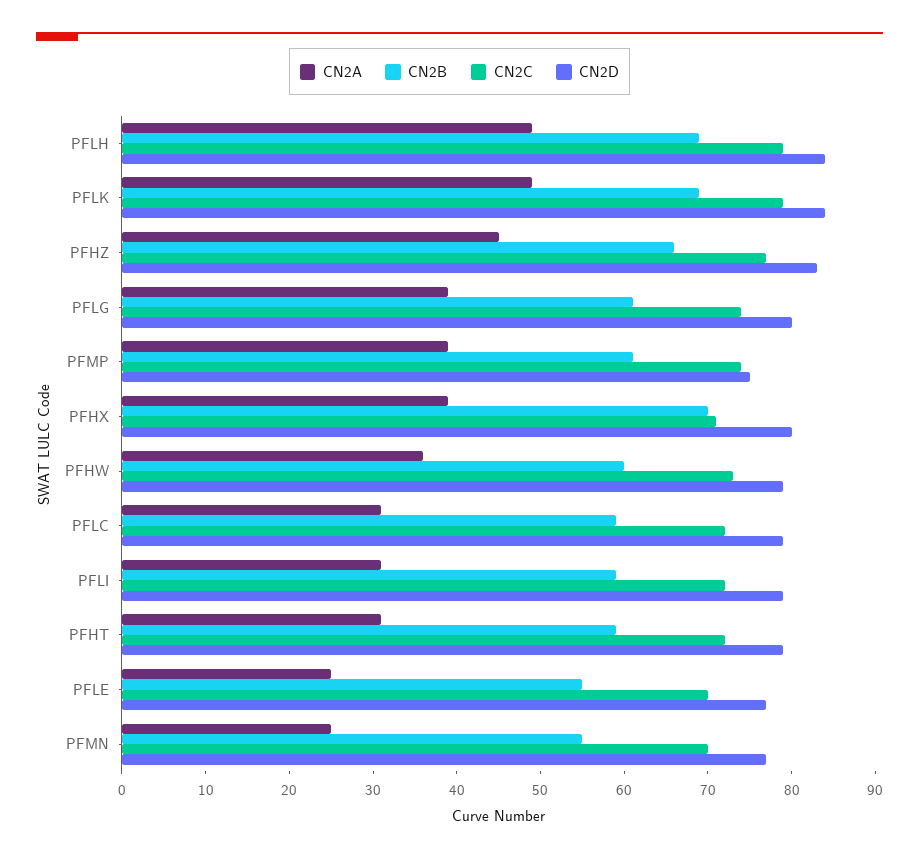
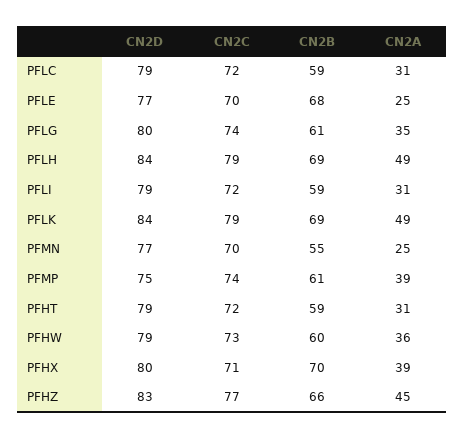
  {
    "CN2A": {
      "PFLH": 49,
      "PFLK": 49,
      "PFHZ": 45,
-     "PFLG": 39,
+     "PFLG": 35,
      "PFMP": 39,
      "PFHX": 39,
      "PFHW": 36,
      "PFLC": 31,
      "PFLI": 31,
      "PFHT": 31,
      "PFLE": 25,
      "PFMN": 25
    },
    "CN2B": {
      "PFLH": 69,
      "PFLK": 69,
      "PFHZ": 66,
      "PFLG": 61,
      "PFMP": 61,
      "PFHX": 70,
      "PFHW": 60,
      "PFLC": 59,
      "PFLI": 59,
      "PFHT": 59,
-     "PFLE": 55,
+     "PFLE": 68,
      "PFMN": 55
    },
    "CN2C": {
      "PFLH": 79,
      "PFLK": 79,
      "PFHZ": 77,
      "PFLG": 74,
      "PFMP": 74,
      "PFHX": 71,
      "PFHW": 73,
      "PFLC": 72,
      "PFLI": 72,
      "PFHT": 72,
      "PFLE": 70,
      "PFMN": 70
    },
    "CN2D": {
      "PFLH": 84,
      "PFLK": 84,
      "PFHZ": 83,
      "PFLG": 80,
      "PFMP": 75,
      "PFHX": 80,
      "PFHW": 79,
      "PFLC": 79,
      "PFLI": 79,
      "PFHT": 79,
      "PFLE": 77,
      "PFMN": 77
    }
  }

